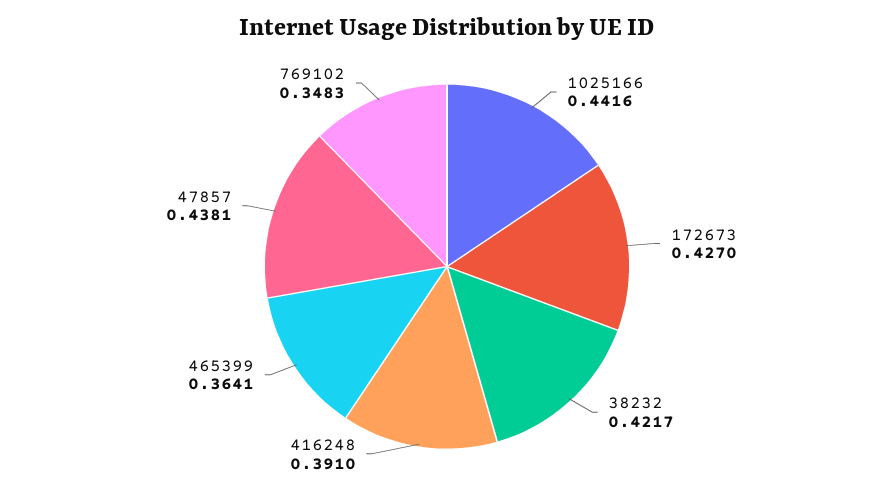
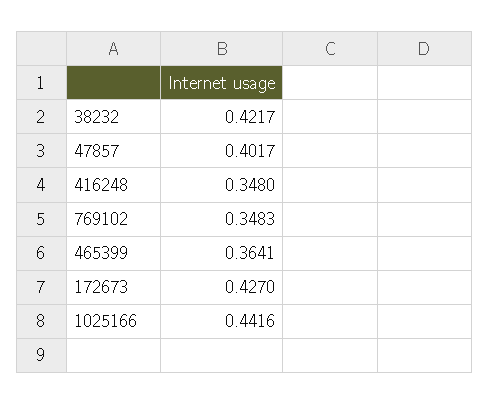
  {
    "1025166": 0.4416,
    "172673": 0.427,
    "38232": 0.4217,
-   "416248": 0.391,
+   "416248": 0.348,
    "465399": 0.3641,
-   "47857": 0.4381,
+   "47857": 0.4017,
    "769102": 0.3483
  }

